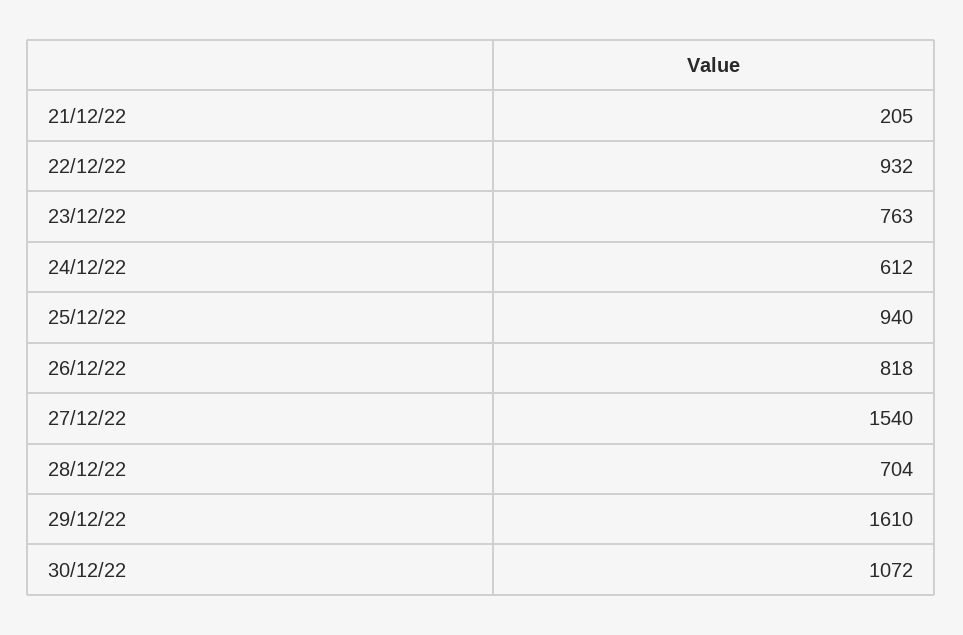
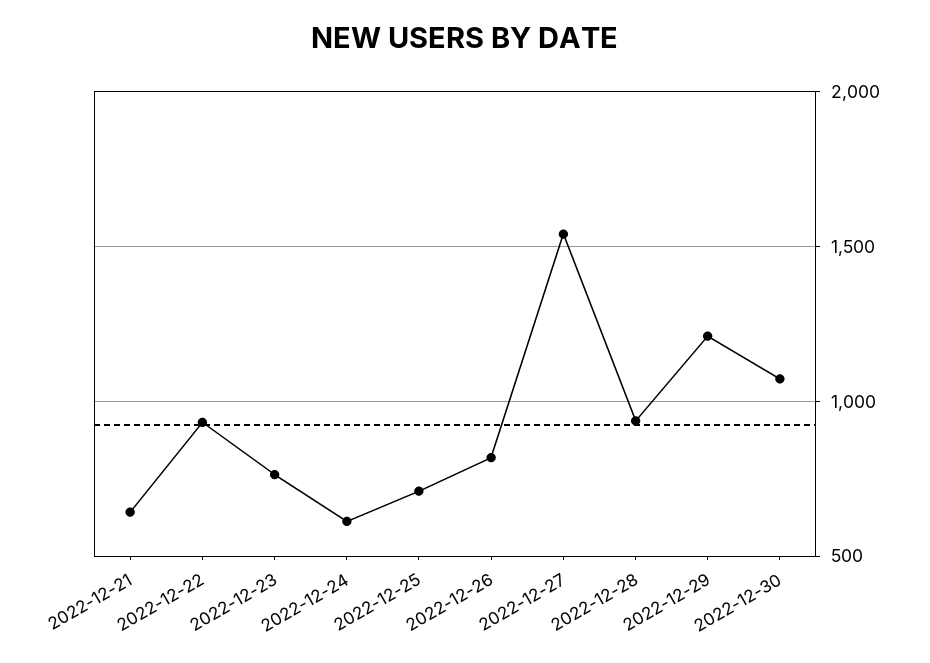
  {
-   "21/12/22": 205,
+   "21/12/22": 650,
    "22/12/22": 932,
    "23/12/22": 763,
    "24/12/22": 612,
-   "25/12/22": 940,
+   "25/12/22": 700,
    "26/12/22": 818,
    "27/12/22": 1540,
-   "28/12/22": 704,
+   "28/12/22": 950,
-   "29/12/22": 1610,
+   "29/12/22": 1200,
    "30/12/22": 1072
  }

